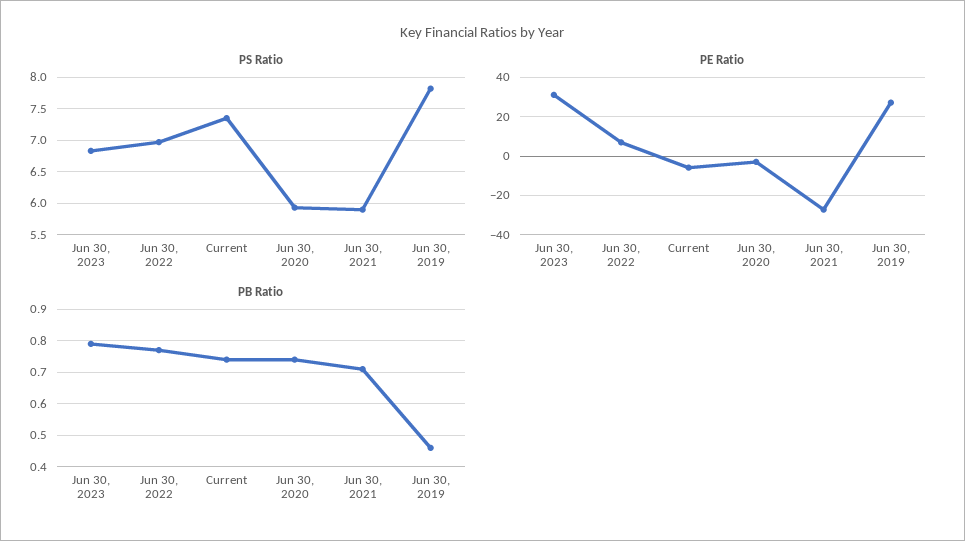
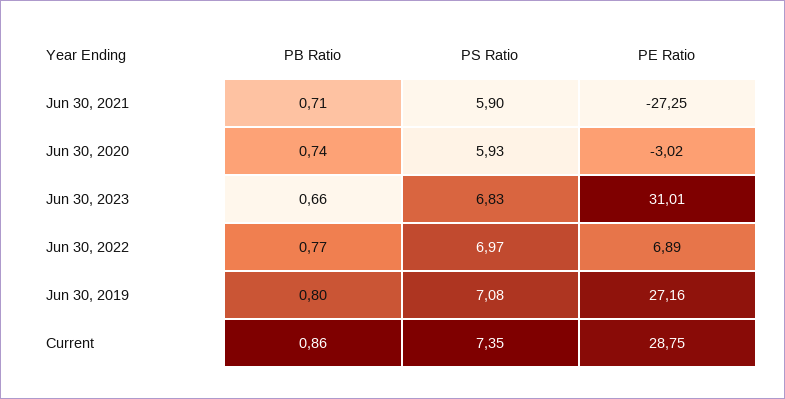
  {
    "PS Ratio": {
      "Jun 30, 2023": 6.83,
      "Jun 30, 2022": 6.97,
      "Current": 7.35,
      "Jun 30, 2020": 5.93,
      "Jun 30, 2021": 5.9,
-     "Jun 30, 2019": 7.8
+     "Jun 30, 2019": 7.08
    },
    "PE Ratio": {
      "Jun 30, 2023": 31.01,
      "Jun 30, 2022": 6.89,
-     "Current": -5,
+     "Current": 28.75,
      "Jun 30, 2020": -3.02,
      "Jun 30, 2021": -27.25,
      "Jun 30, 2019": 27.16
    },
    "PB Ratio": {
-     "Jun 30, 2023": 0.8,
+     "Jun 30, 2023": 0.66,
      "Jun 30, 2022": 0.77,
-     "Current": 0.75,
+     "Current": 0.86,
      "Jun 30, 2020": 0.74,
      "Jun 30, 2021": 0.71,
-     "Jun 30, 2019": 0.45
+     "Jun 30, 2019": 0.8
    }
  }

